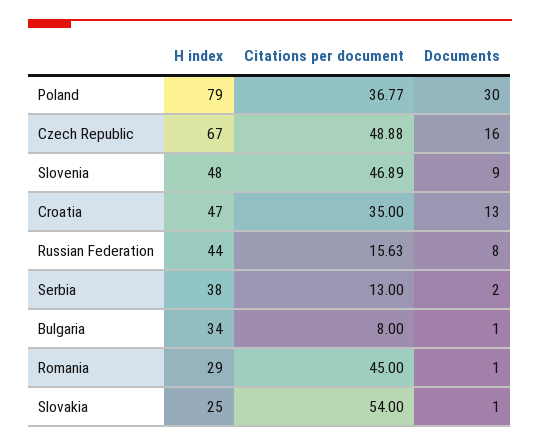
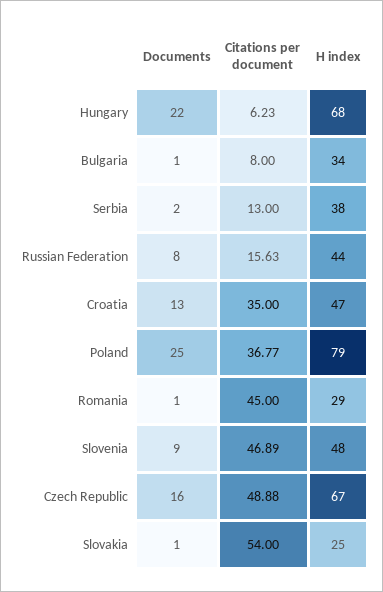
  {
    "H index": {
      "Poland": 79,
      "Czech Republic": 67,
      "Slovenia": 48,
      "Croatia": 47,
      "Russian Federation": 44,
      "Serbia": 38,
      "Bulgaria": 34,
      "Romania": 29,
-     "Slovakia": 25
+     "Slovakia": 25,
+     "Hungary": 68
    },
    "Citations per document": {
      "Poland": 36.77,
      "Czech Republic": 48.88,
      "Slovenia": 46.89,
      "Croatia": 35,
      "Russian Federation": 15.63,
      "Serbia": 13,
      "Bulgaria": 8,
      "Romania": 45,
-     "Slovakia": 54
+     "Slovakia": 54,
+     "Hungary": 6.23
    },
    "Documents": {
-     "Poland": 30,
+     "Poland": 25,
      "Czech Republic": 16,
      "Slovenia": 9,
      "Croatia": 13,
      "Russian Federation": 8,
      "Serbia": 2,
      "Bulgaria": 1,
      "Romania": 1,
-     "Slovakia": 1
+     "Slovakia": 1,
+     "Hungary": 22
    }
  }

